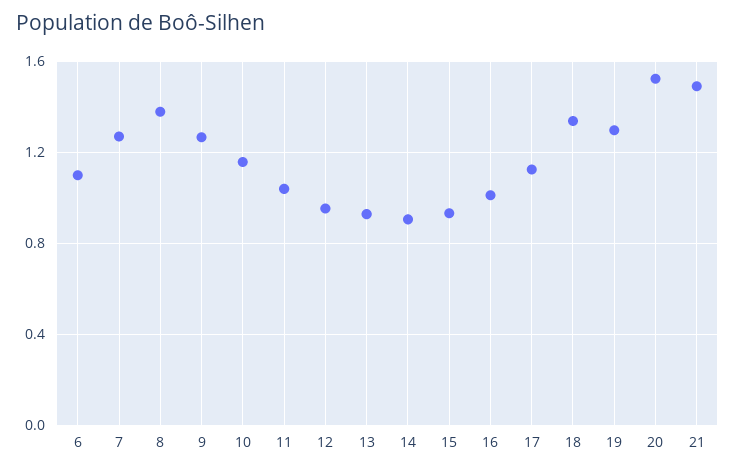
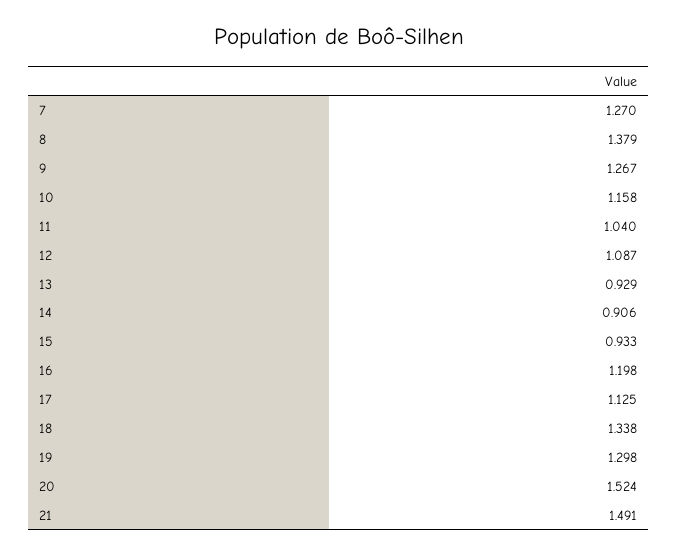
  {
-   "6": 1.1,
    "7": 1.27,
    "8": 1.379,
    "9": 1.267,
    "10": 1.158,
    "11": 1.04,
-   "12": 0.95,
+   "12": 1.087,
    "13": 0.929,
    "14": 0.906,
    "15": 0.933,
-   "16": 1,
+   "16": 1.198,
    "17": 1.125,
    "18": 1.338,
    "19": 1.298,
    "20": 1.524,
    "21": 1.491
  }

